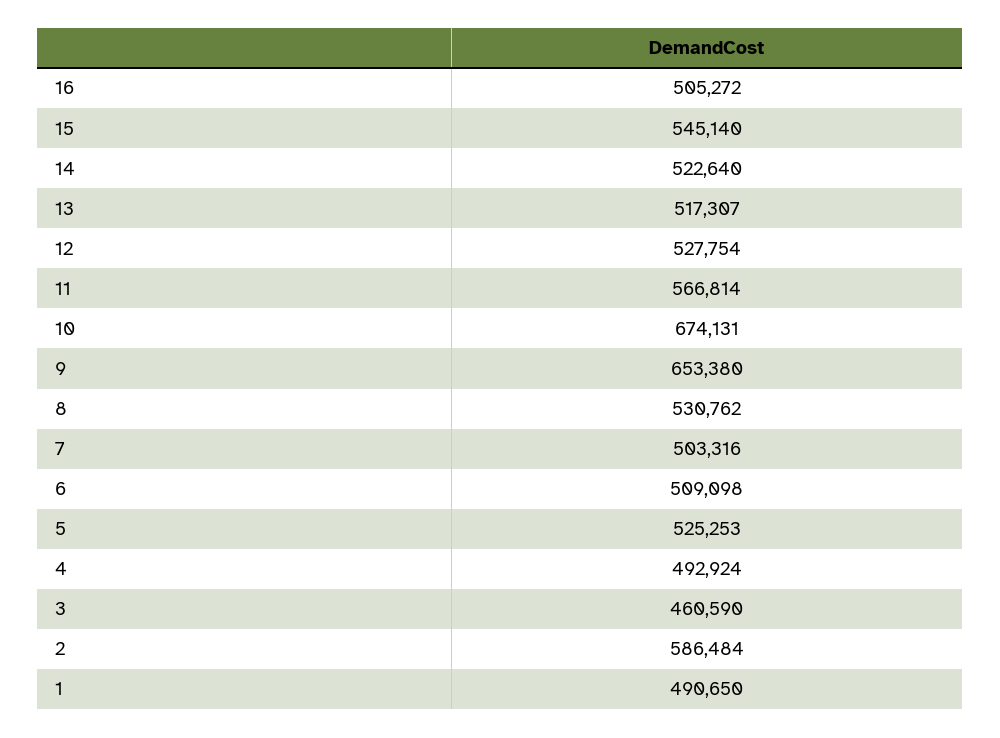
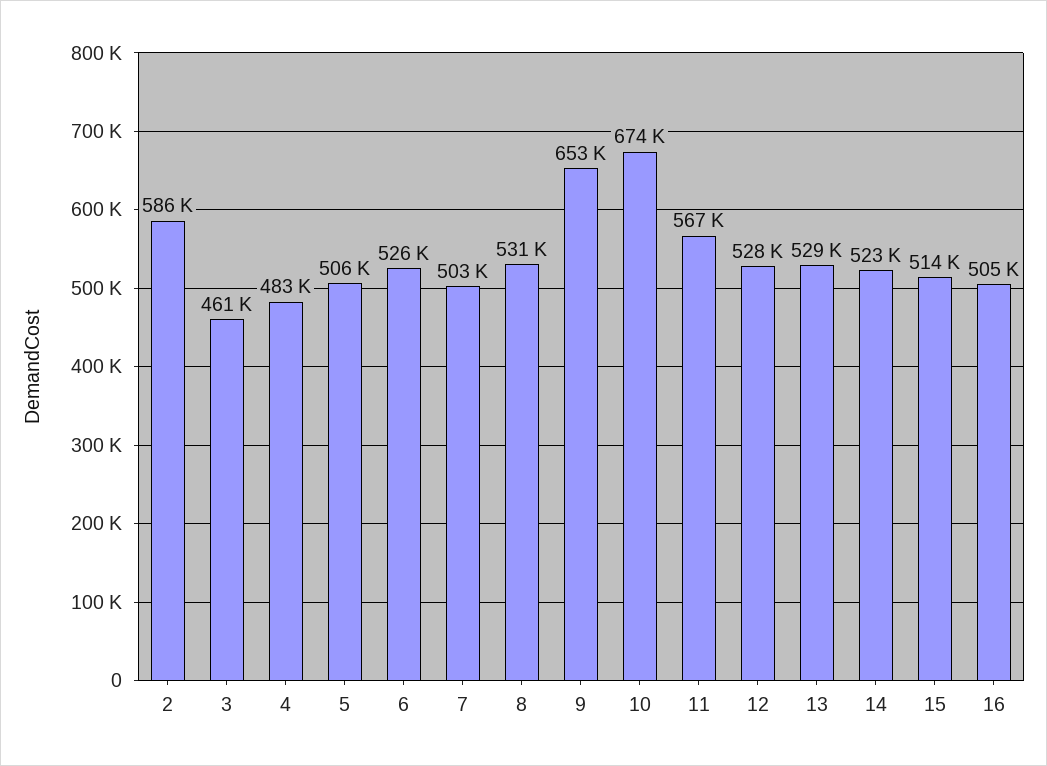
  {
    "16": 505272,
-   "15": 545140,
+   "15": 514000,
    "14": 522640,
-   "13": 517307,
+   "13": 529000,
    "12": 527754,
    "11": 566814,
    "10": 674131,
    "9": 653380,
    "8": 530762,
    "7": 503316,
-   "6": 509098,
+   "6": 526000,
-   "5": 525253,
+   "5": 506000,
-   "4": 492924,
+   "4": 483000,
    "3": 460590,
-   "2": 586484,
+   "2": 586484
-   "1": 490650
  }

